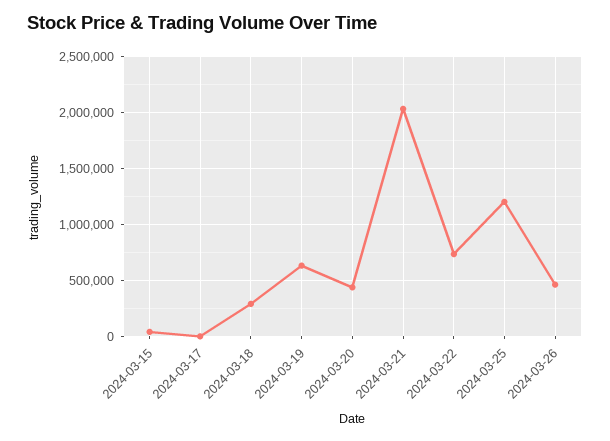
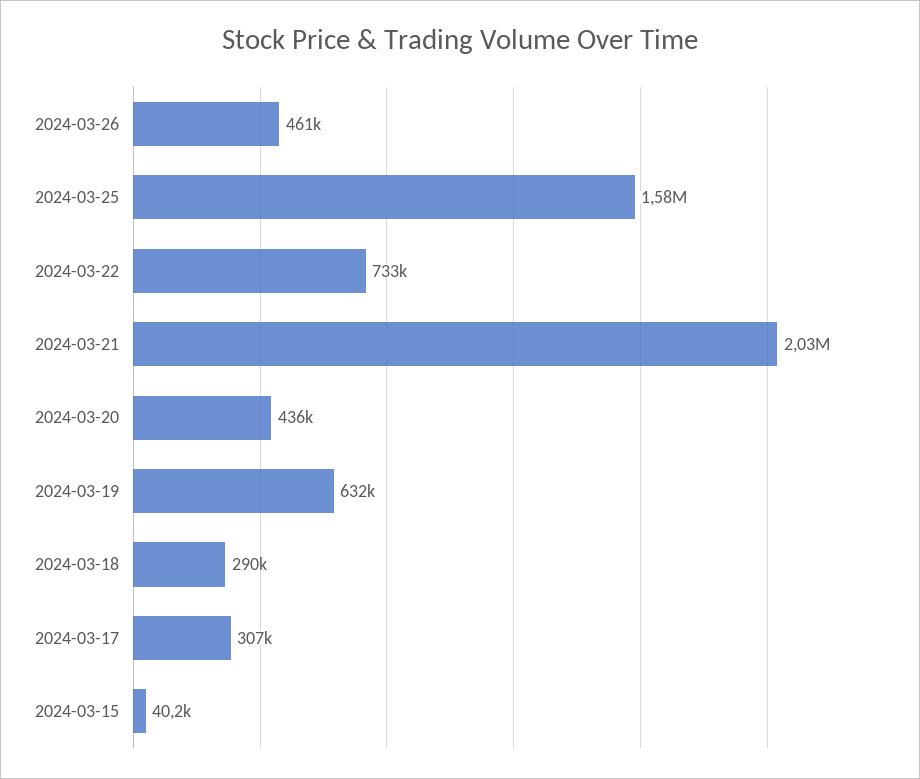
  {
    "2024-03-15": 40200,
-   "2024-03-17": 0,
+   "2024-03-17": 307000,
    "2024-03-18": 290000,
    "2024-03-19": 632000,
    "2024-03-20": 436000,
    "2024-03-21": 2030000,
    "2024-03-22": 733000,
-   "2024-03-25": 1200000,
+   "2024-03-25": 1580000,
    "2024-03-26": 461000
  }

